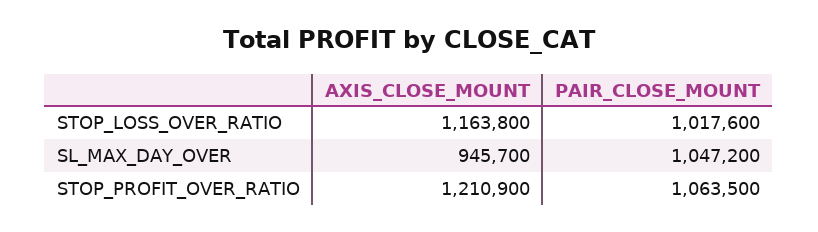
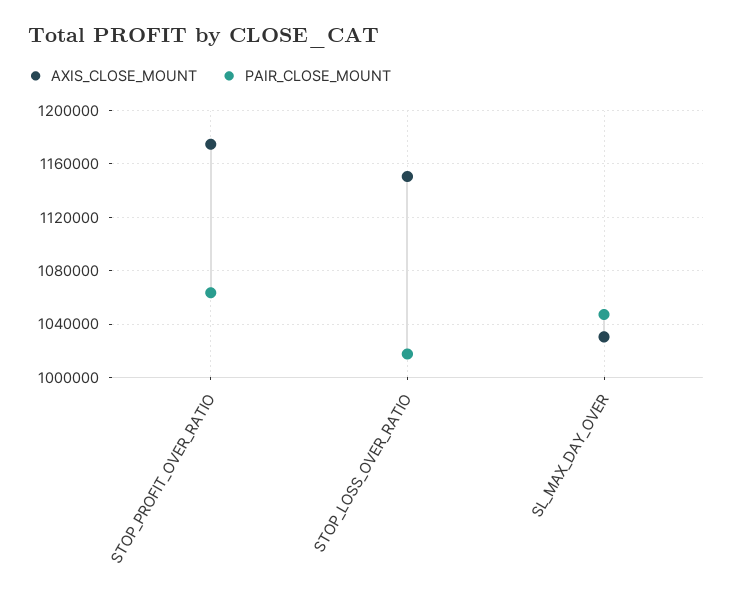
  {
    "AXIS_CLOSE_MOUNT": {
-     "STOP_LOSS_OVER_RATIO": 1163800,
+     "STOP_LOSS_OVER_RATIO": 1150000,
-     "SL_MAX_DAY_OVER": 945700,
+     "SL_MAX_DAY_OVER": 1030000,
-     "STOP_PROFIT_OVER_RATIO": 1210900
+     "STOP_PROFIT_OVER_RATIO": 1175000
    },
    "PAIR_CLOSE_MOUNT": {
      "STOP_LOSS_OVER_RATIO": 1017600,
      "SL_MAX_DAY_OVER": 1047200,
      "STOP_PROFIT_OVER_RATIO": 1063500
    }
  }

